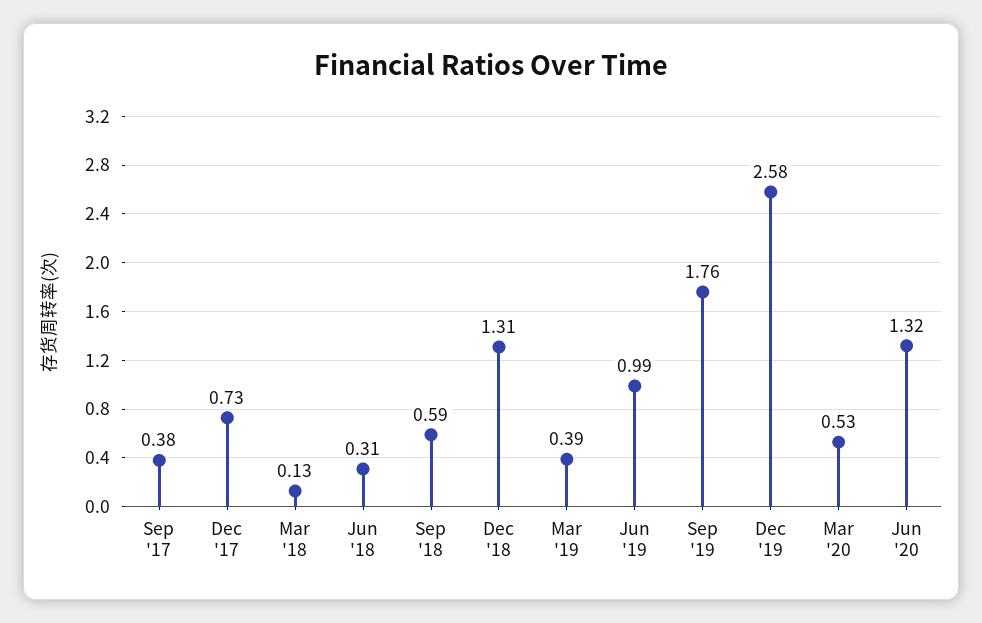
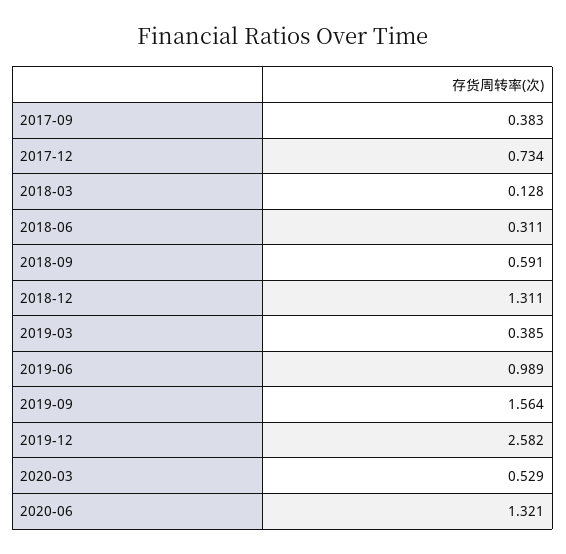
  {
    "Sep '17": 0.383,
    "Dec '17": 0.734,
    "Mar '18": 0.128,
    "Jun '18": 0.311,
    "Sep '18": 0.591,
    "Dec '18": 1.311,
    "Mar '19": 0.385,
    "Jun '19": 0.989,
-   "Sep '19": 1.76,
+   "Sep '19": 1.564,
    "Dec '19": 2.582,
    "Mar '20": 0.529,
    "Jun '20": 1.321
  }

